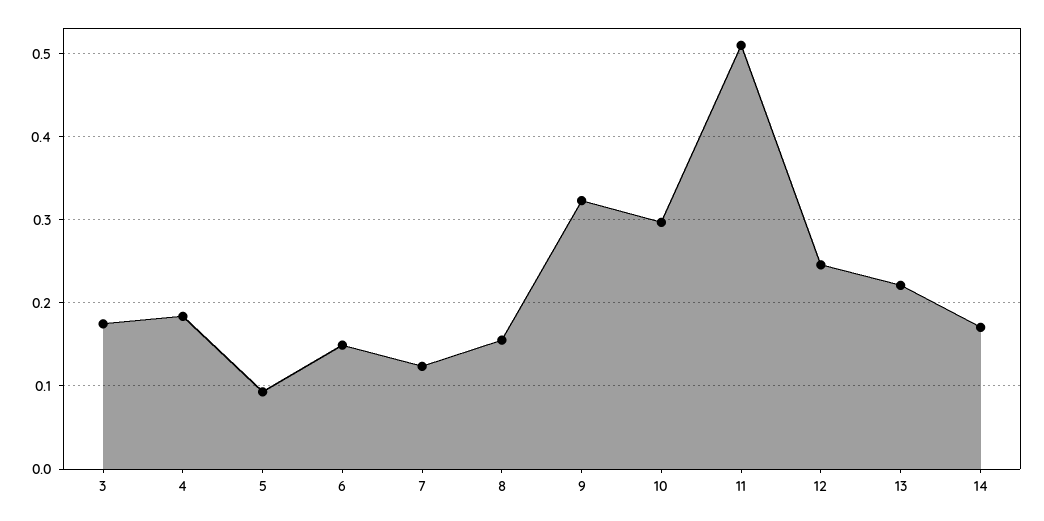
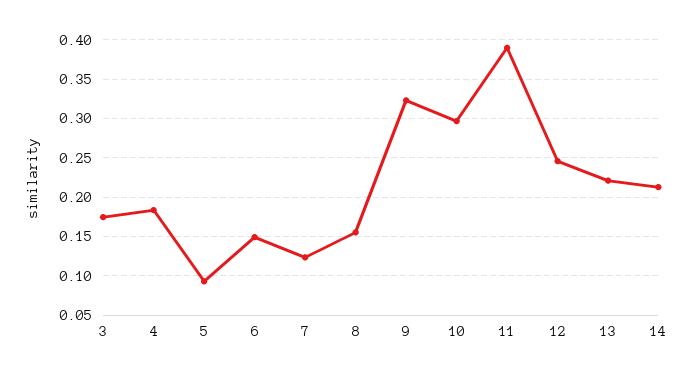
  {
    "3": 0.17,
    "4": 0.18,
    "5": 0.09,
    "6": 0.15,
    "7": 0.12,
    "8": 0.16,
    "9": 0.32,
    "10": 0.3,
-   "11": 0.51,
+   "11": 0.39,
    "12": 0.25,
    "13": 0.22,
-   "14": 0.17
+   "14": 0.21
  }

